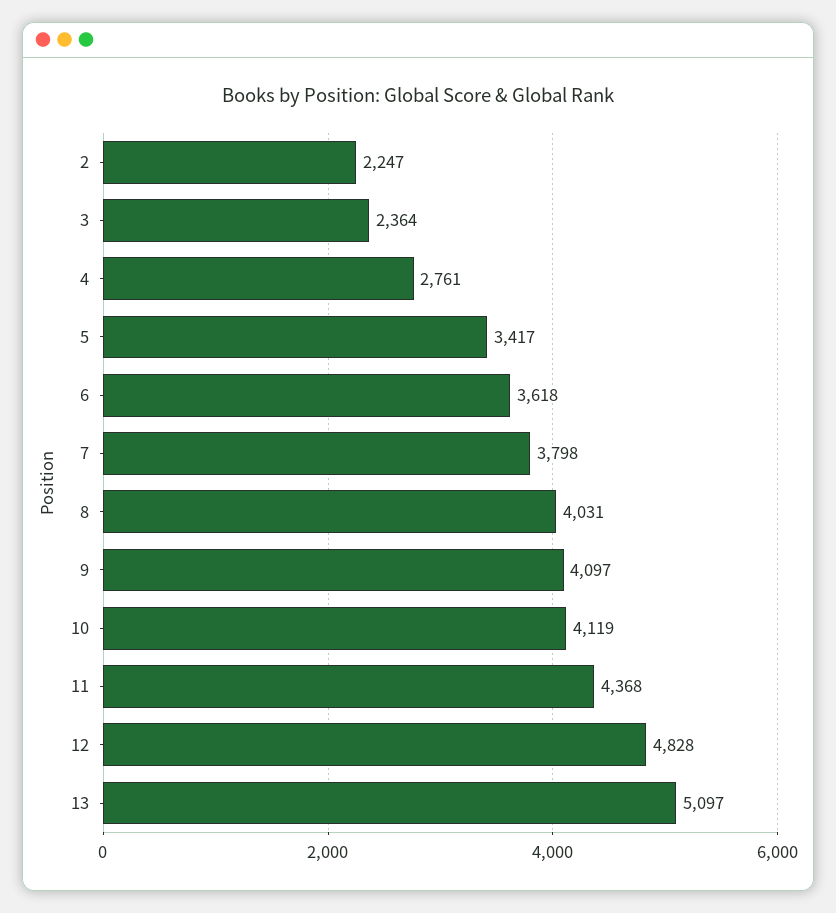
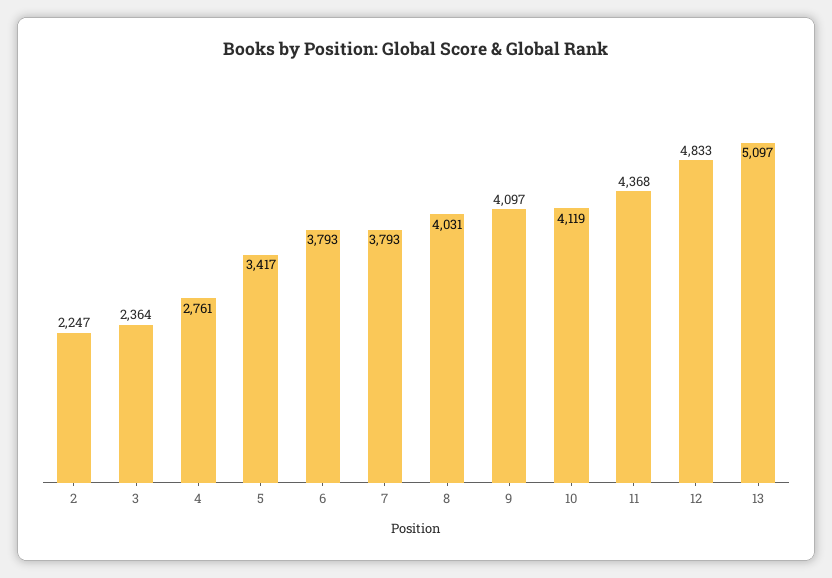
  {
    "2": 2247,
    "3": 2364,
    "4": 2761,
    "5": 3417,
-   "6": 3618,
+   "6": 3793,
-   "7": 3798,
+   "7": 3793,
    "8": 4031,
    "9": 4097,
    "10": 4119,
    "11": 4368,
-   "12": 4828,
+   "12": 4833,
    "13": 5097
  }

